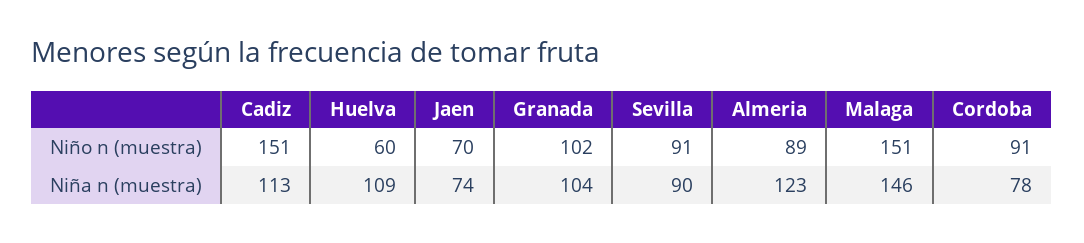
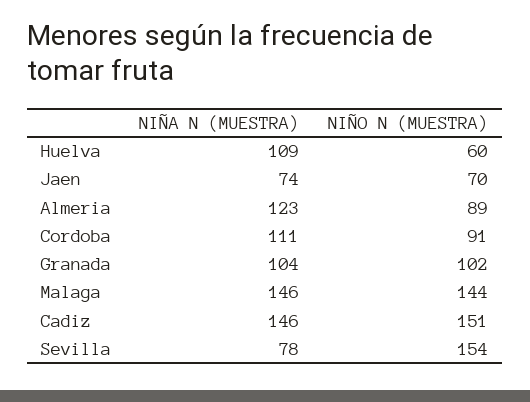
  {
    "Cadiz": {
      "Niño n (muestra)": 151,
-     "Niña n (muestra)": 113
+     "Niña n (muestra)": 146
    },
    "Huelva": {
      "Niño n (muestra)": 60,
      "Niña n (muestra)": 109
    },
    "Jaen": {
      "Niño n (muestra)": 70,
      "Niña n (muestra)": 74
    },
    "Granada": {
      "Niño n (muestra)": 102,
      "Niña n (muestra)": 104
    },
    "Sevilla": {
-     "Niño n (muestra)": 91,
+     "Niño n (muestra)": 154,
-     "Niña n (muestra)": 90
+     "Niña n (muestra)": 78
    },
    "Almeria": {
      "Niño n (muestra)": 89,
      "Niña n (muestra)": 123
    },
    "Malaga": {
-     "Niño n (muestra)": 151,
+     "Niño n (muestra)": 144,
      "Niña n (muestra)": 146
    },
    "Cordoba": {
      "Niño n (muestra)": 91,
-     "Niña n (muestra)": 78
+     "Niña n (muestra)": 111
    }
  }

